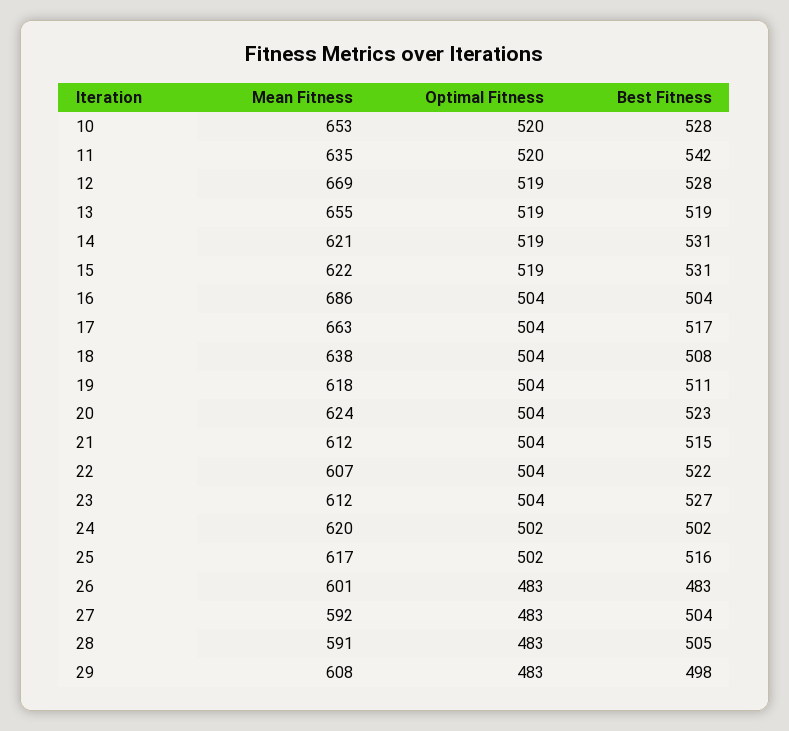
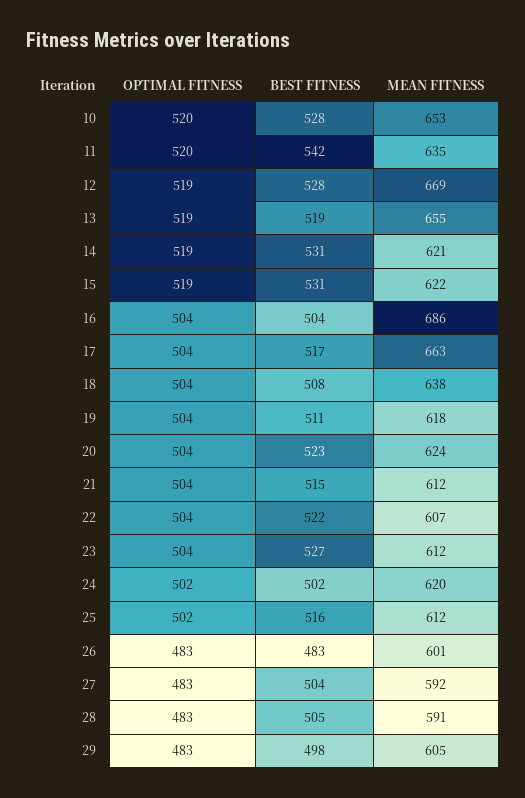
  {
    "Mean Fitness": {
      "10": 653,
      "11": 635,
      "12": 669,
      "13": 655,
      "14": 621,
      "15": 622,
      "16": 686,
      "17": 663,
      "18": 638,
      "19": 618,
      "20": 624,
      "21": 612,
      "22": 607,
      "23": 612,
      "24": 620,
-     "25": 617,
+     "25": 612,
      "26": 601,
      "27": 592,
      "28": 591,
-     "29": 608
+     "29": 605
    },
    "Optimal Fitness": {
      "10": 520,
      "11": 520,
      "12": 519,
      "13": 519,
      "14": 519,
      "15": 519,
      "16": 504,
      "17": 504,
      "18": 504,
      "19": 504,
      "20": 504,
      "21": 504,
      "22": 504,
      "23": 504,
      "24": 502,
      "25": 502,
      "26": 483,
      "27": 483,
      "28": 483,
      "29": 483
    },
    "Best Fitness": {
      "10": 528,
      "11": 542,
      "12": 528,
      "13": 519,
      "14": 531,
      "15": 531,
      "16": 504,
      "17": 517,
      "18": 508,
      "19": 511,
      "20": 523,
      "21": 515,
      "22": 522,
      "23": 527,
      "24": 502,
      "25": 516,
      "26": 483,
      "27": 504,
      "28": 505,
      "29": 498
    }
  }

